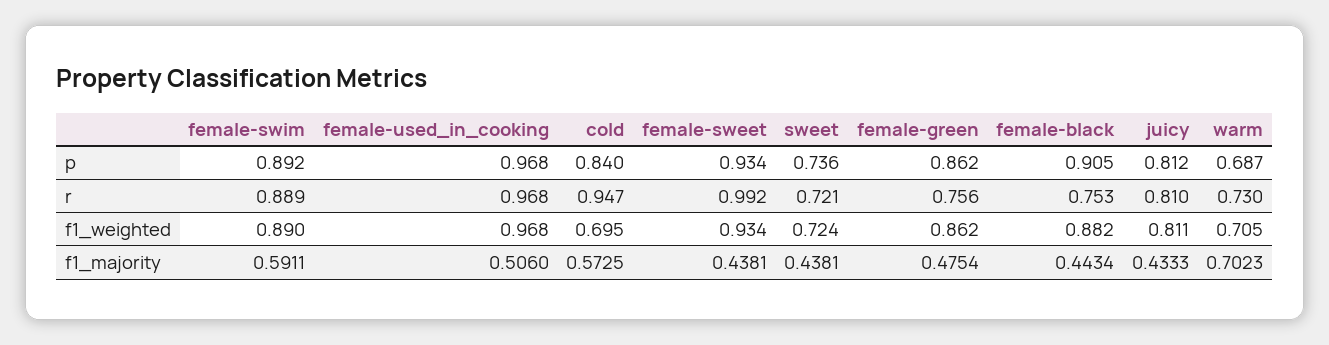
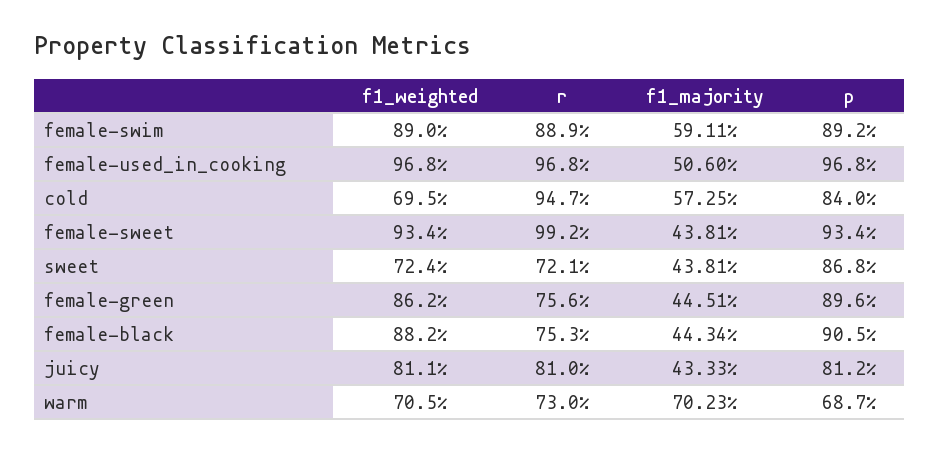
  {
    "female-swim": {
      "p": 0.892,
      "r": 0.889,
      "f1_weighted": 0.89,
      "f1_majority": 0.5911
    },
    "female-used_in_cooking": {
      "p": 0.968,
      "r": 0.968,
      "f1_weighted": 0.968,
      "f1_majority": 0.506
    },
    "cold": {
      "p": 0.84,
      "r": 0.947,
      "f1_weighted": 0.695,
      "f1_majority": 0.5725
    },
    "female-sweet": {
      "p": 0.934,
      "r": 0.992,
      "f1_weighted": 0.934,
      "f1_majority": 0.4381
    },
    "sweet": {
-     "p": 0.736,
+     "p": 0.868,
      "r": 0.721,
      "f1_weighted": 0.724,
      "f1_majority": 0.4381
    },
    "female-green": {
-     "p": 0.862,
+     "p": 0.896,
      "r": 0.756,
      "f1_weighted": 0.862,
-     "f1_majority": 0.4754
+     "f1_majority": 0.4451
    },
    "female-black": {
      "p": 0.905,
      "r": 0.753,
      "f1_weighted": 0.882,
      "f1_majority": 0.4434
    },
    "juicy": {
      "p": 0.812,
      "r": 0.81,
      "f1_weighted": 0.811,
      "f1_majority": 0.4333
    },
    "warm": {
      "p": 0.687,
      "r": 0.73,
      "f1_weighted": 0.705,
      "f1_majority": 0.7023
    }
  }

